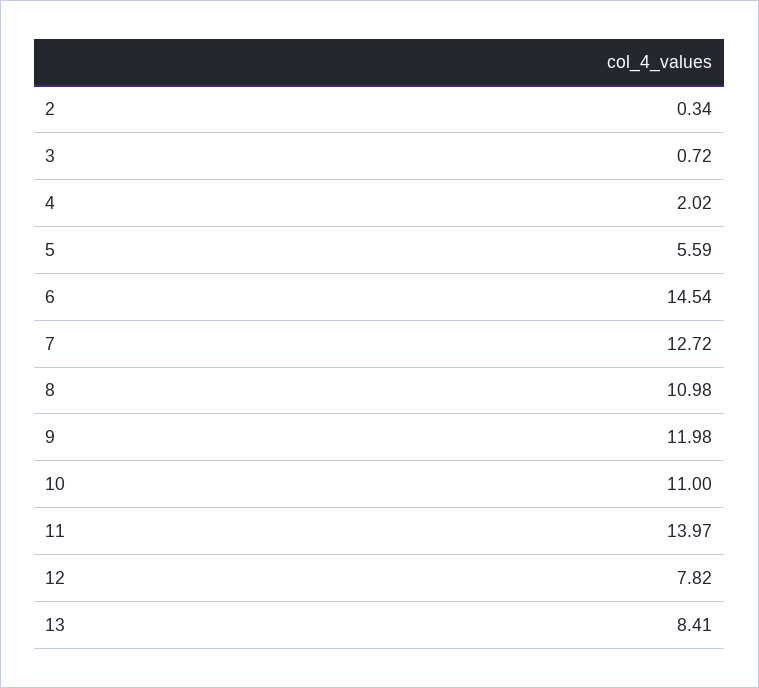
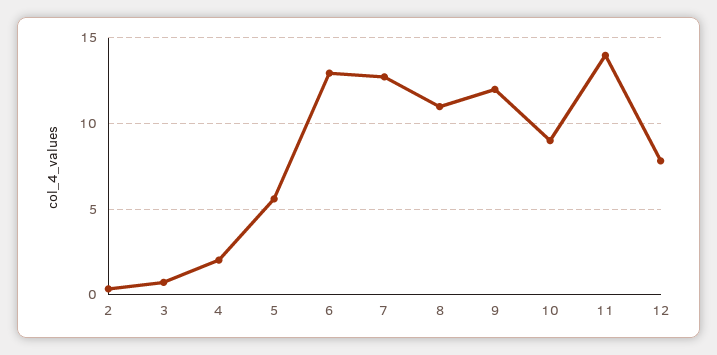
  {
    "2": 0.34,
    "3": 0.72,
    "4": 2.02,
    "5": 5.59,
-   "6": 14.54,
+   "6": 13,
    "7": 12.72,
    "8": 10.98,
    "9": 11.98,
-   "10": 11,
+   "10": 9,
    "11": 13.97,
-   "12": 7.82,
+   "12": 7.82
-   "13": 8.41
  }

